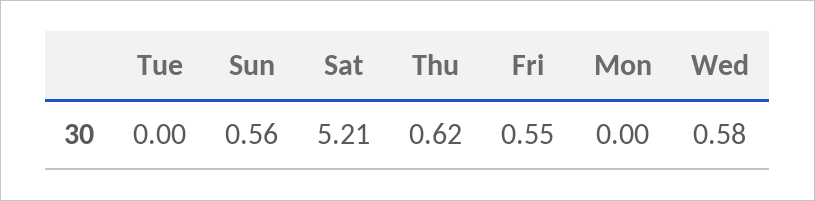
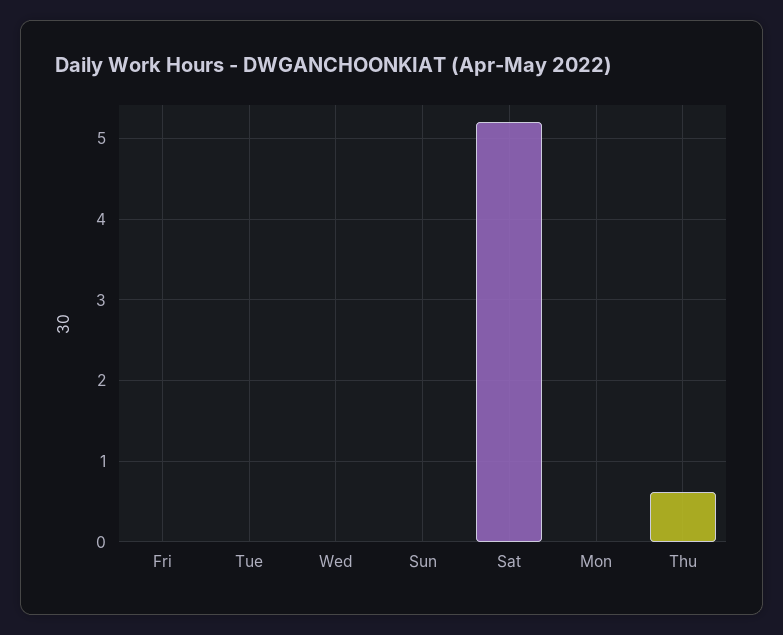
  {
    "Tue": 0,
-   "Sun": 0.56,
+   "Sun": 0,
    "Sat": 5.21,
    "Thu": 0.62,
-   "Fri": 0.55,
+   "Fri": 0,
    "Mon": 0,
-   "Wed": 0.58
+   "Wed": 0
  }

